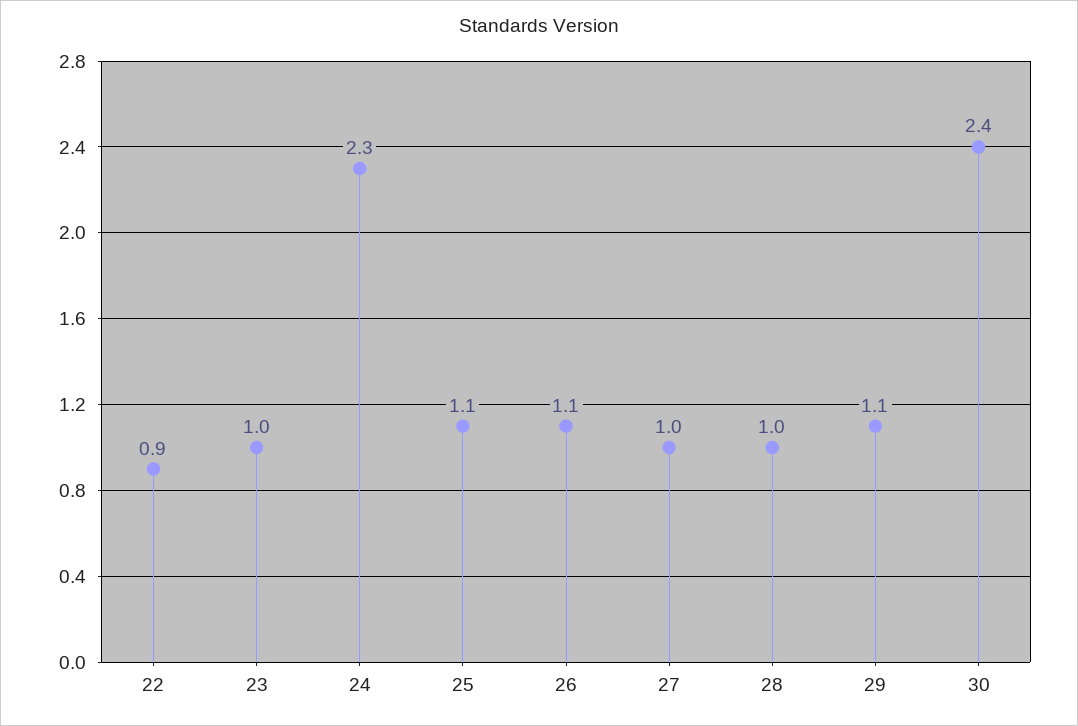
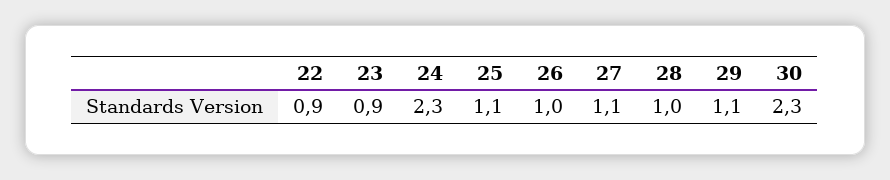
  {
    "22": 0.9,
-   "23": 1,
+   "23": 0.9,
    "24": 2.3,
    "25": 1.1,
-   "26": 1.1,
+   "26": 1,
-   "27": 1,
+   "27": 1.1,
    "28": 1,
    "29": 1.1,
-   "30": 2.4
+   "30": 2.3
  }

